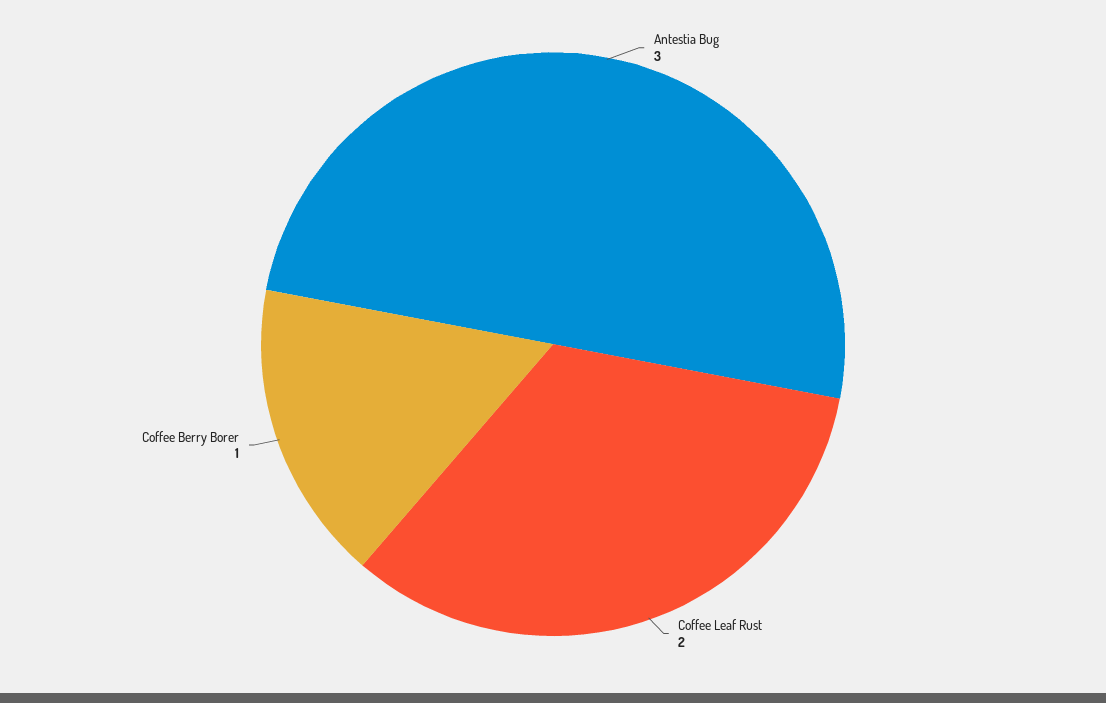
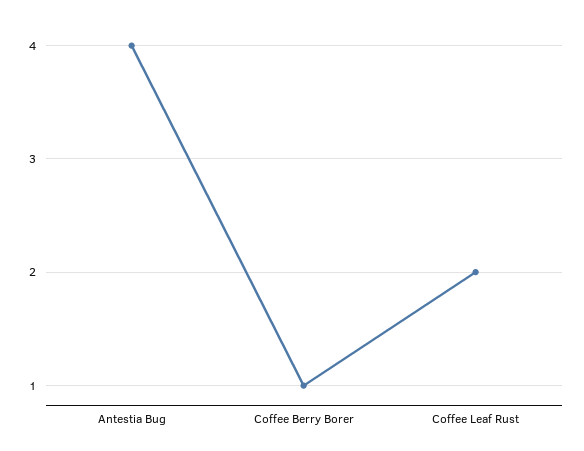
  {
-   "Antestia Bug": 3,
+   "Antestia Bug": 4,
    "Coffee Leaf Rust": 2,
    "Coffee Berry Borer": 1
  }

